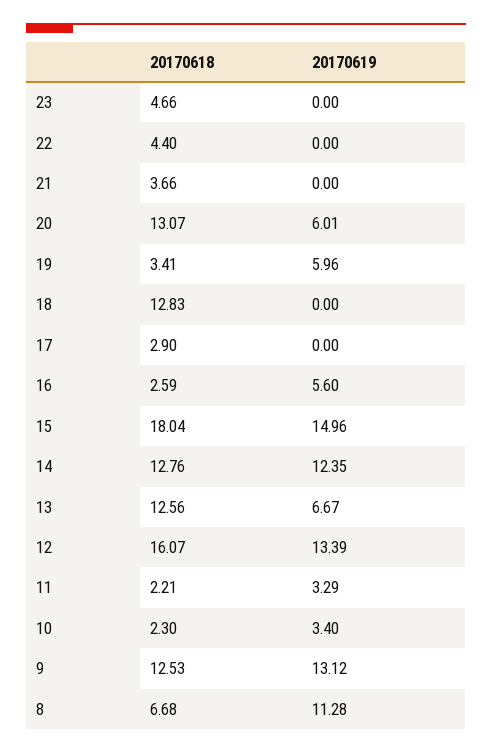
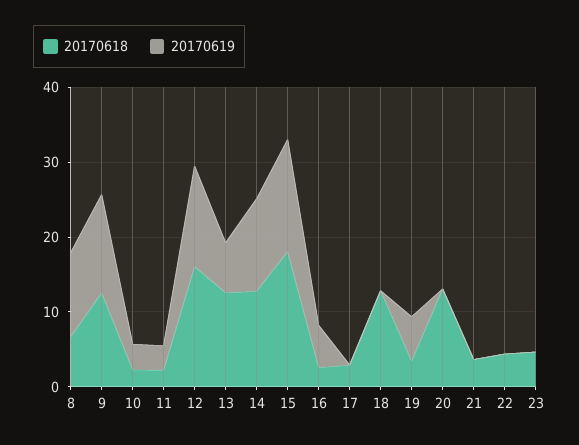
  {
    "20170618": {
      "23": 4.66,
      "22": 4.4,
      "21": 3.66,
      "20": 13.07,
      "19": 3.41,
      "18": 12.83,
      "17": 2.9,
      "16": 2.59,
      "15": 18.04,
      "14": 12.76,
      "13": 12.56,
      "12": 16.07,
      "11": 2.21,
      "10": 2.3,
      "9": 12.53,
      "8": 6.68
    },
    "20170619": {
      "23": 0,
      "22": 0,
      "21": 0,
-     "20": 6.01,
+     "20": 0,
      "19": 5.96,
      "18": 0,
      "17": 0,
      "16": 5.6,
      "15": 14.96,
      "14": 12.35,
      "13": 6.67,
      "12": 13.39,
      "11": 3.29,
      "10": 3.4,
      "9": 13.12,
      "8": 11.28
    }
  }

